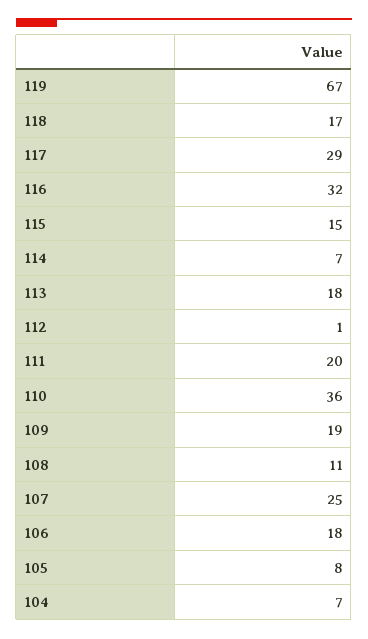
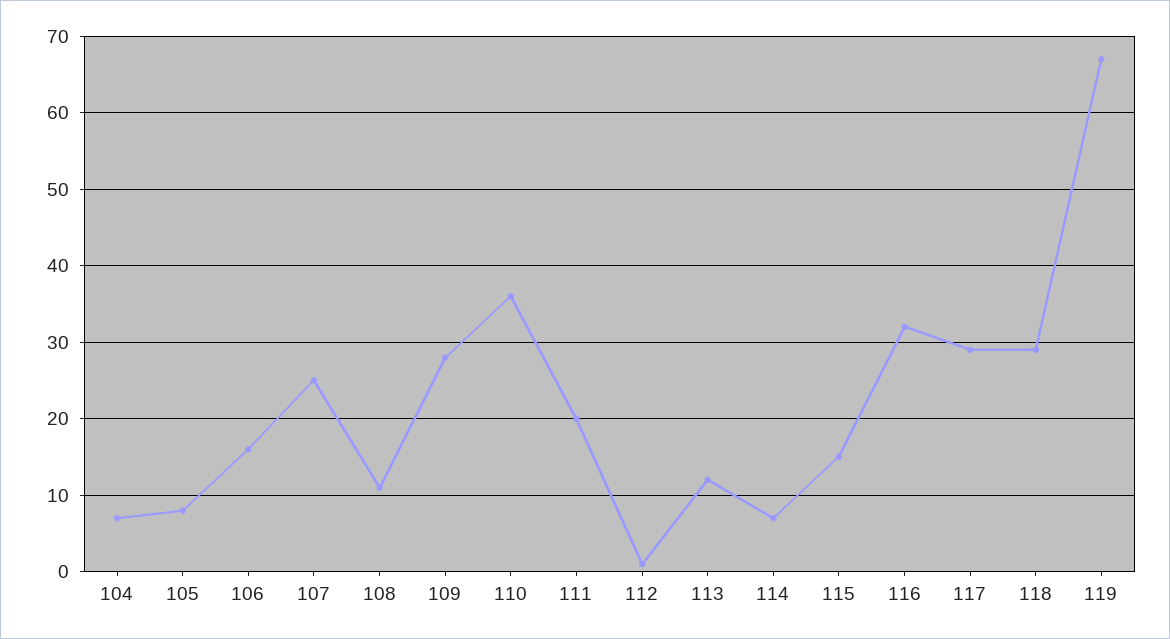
  {
    "119": 67,
-   "118": 17,
+   "118": 29,
    "117": 29,
    "116": 32,
    "115": 15,
    "114": 7,
-   "113": 18,
+   "113": 12,
    "112": 1,
    "111": 20,
    "110": 36,
-   "109": 19,
+   "109": 28,
    "108": 11,
    "107": 25,
-   "106": 18,
+   "106": 16,
    "105": 8,
    "104": 7
  }

